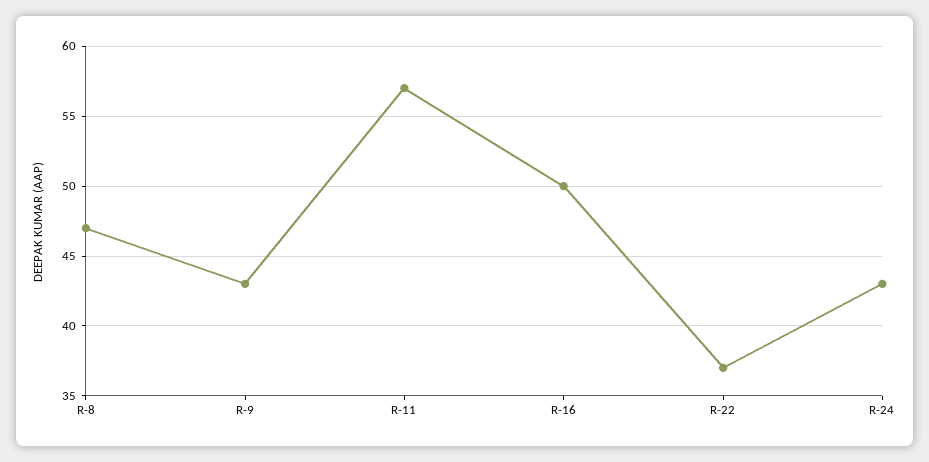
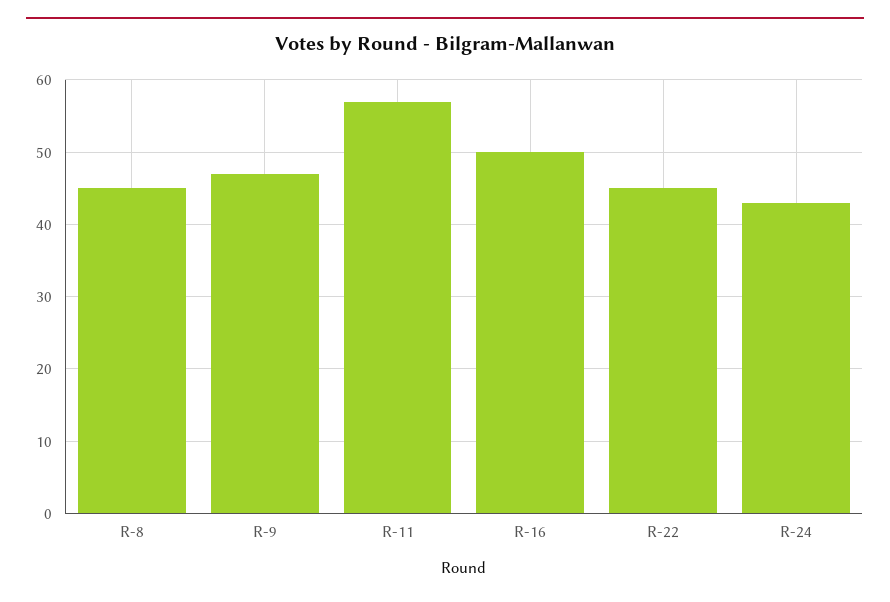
  {
-   "R-8": 47,
+   "R-8": 45,
-   "R-9": 43,
+   "R-9": 47,
    "R-11": 57,
    "R-16": 50,
-   "R-22": 37,
+   "R-22": 45,
    "R-24": 43
  }

